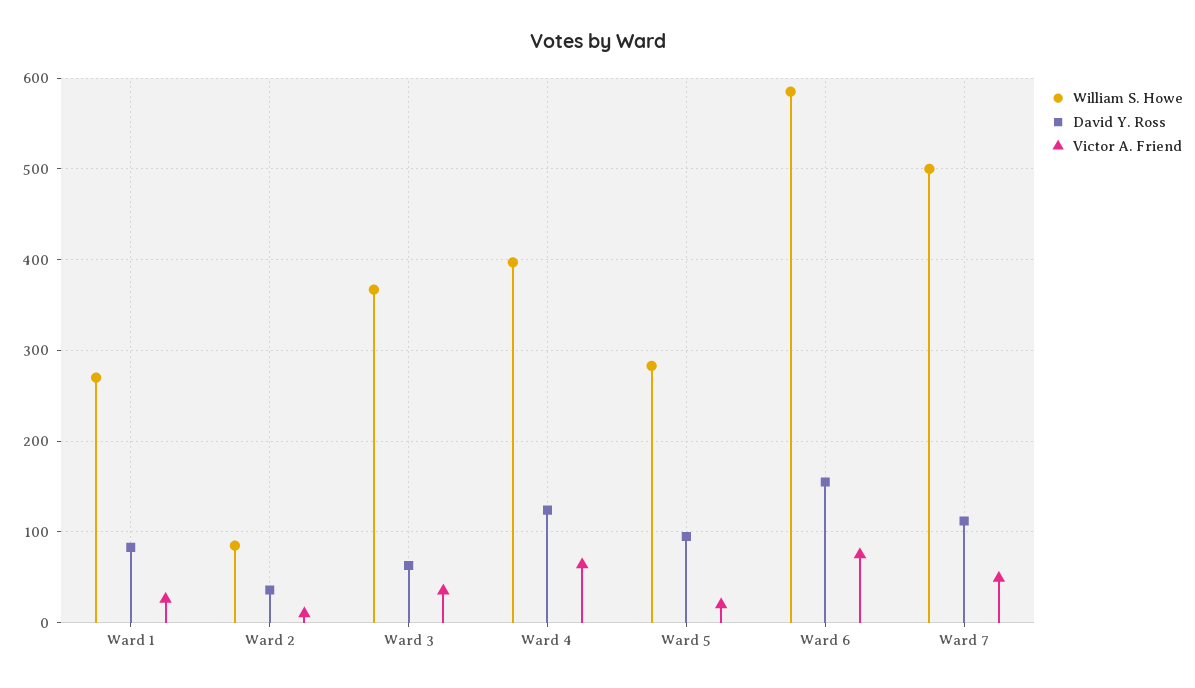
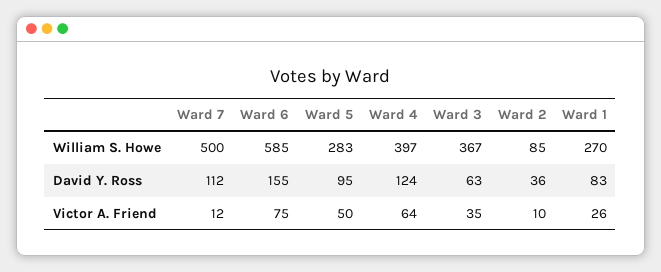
  {
    "William S. Howe": {
      "Ward 1": 270,
      "Ward 2": 85,
      "Ward 3": 367,
      "Ward 4": 397,
      "Ward 5": 283,
      "Ward 6": 585,
      "Ward 7": 500
    },
    "David Y. Ross": {
      "Ward 1": 83,
      "Ward 2": 36,
      "Ward 3": 63,
      "Ward 4": 124,
      "Ward 5": 95,
      "Ward 6": 155,
      "Ward 7": 112
    },
    "Victor A. Friend": {
      "Ward 1": 26,
      "Ward 2": 10,
      "Ward 3": 35,
      "Ward 4": 64,
-     "Ward 5": 20,
+     "Ward 5": 50,
      "Ward 6": 75,
-     "Ward 7": 50
+     "Ward 7": 12
    }
  }

